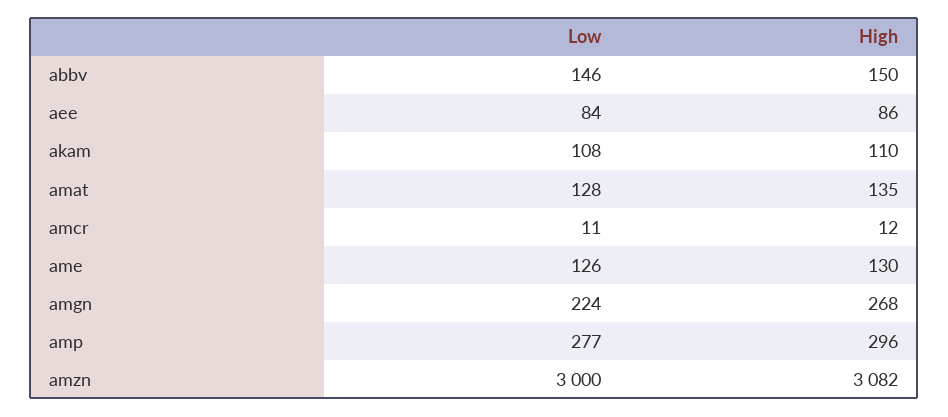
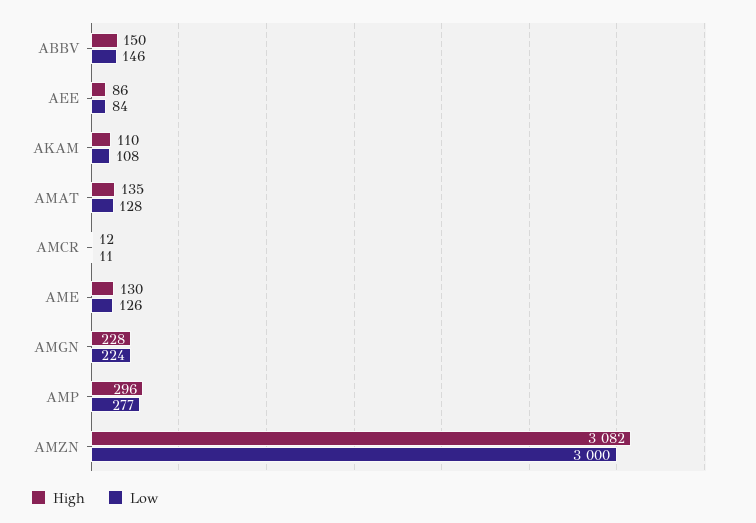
  {
    "Low": {
      "abbv": 146,
      "aee": 84,
      "akam": 108,
      "amat": 128,
      "amcr": 11,
      "ame": 126,
      "amgn": 224,
      "amp": 277,
      "amzn": 3000
    },
    "High": {
      "abbv": 150,
      "aee": 86,
      "akam": 110,
      "amat": 135,
      "amcr": 12,
      "ame": 130,
-     "amgn": 268,
+     "amgn": 228,
      "amp": 296,
      "amzn": 3082
    }
  }

